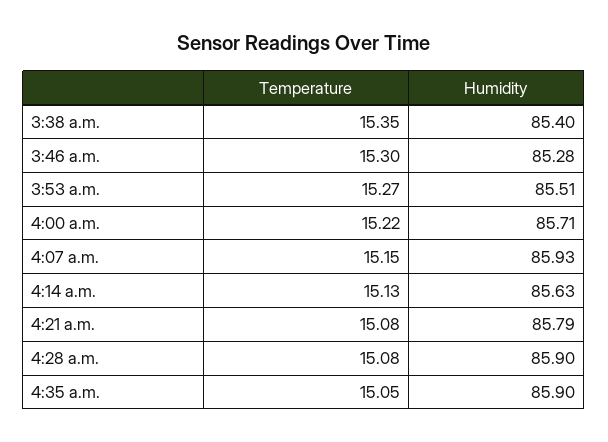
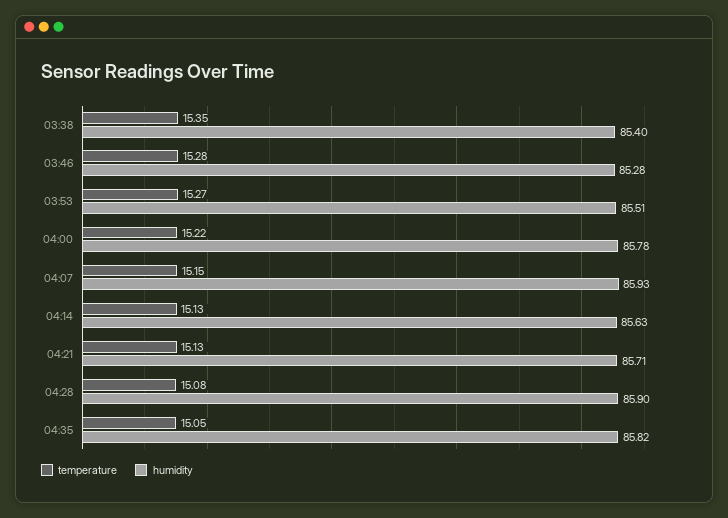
  {
    "Temperature": {
      "3:38 a.m.": 15.35,
-     "3:46 a.m.": 15.3,
+     "3:46 a.m.": 15.28,
      "3:53 a.m.": 15.27,
      "4:00 a.m.": 15.22,
      "4:07 a.m.": 15.15,
      "4:14 a.m.": 15.13,
-     "4:21 a.m.": 15.08,
+     "4:21 a.m.": 15.13,
      "4:28 a.m.": 15.08,
      "4:35 a.m.": 15.05
    },
    "Humidity": {
      "3:38 a.m.": 85.4,
      "3:46 a.m.": 85.28,
      "3:53 a.m.": 85.51,
-     "4:00 a.m.": 85.71,
+     "4:00 a.m.": 85.78,
      "4:07 a.m.": 85.93,
      "4:14 a.m.": 85.63,
-     "4:21 a.m.": 85.79,
+     "4:21 a.m.": 85.71,
      "4:28 a.m.": 85.9,
-     "4:35 a.m.": 85.9
+     "4:35 a.m.": 85.82
    }
  }

